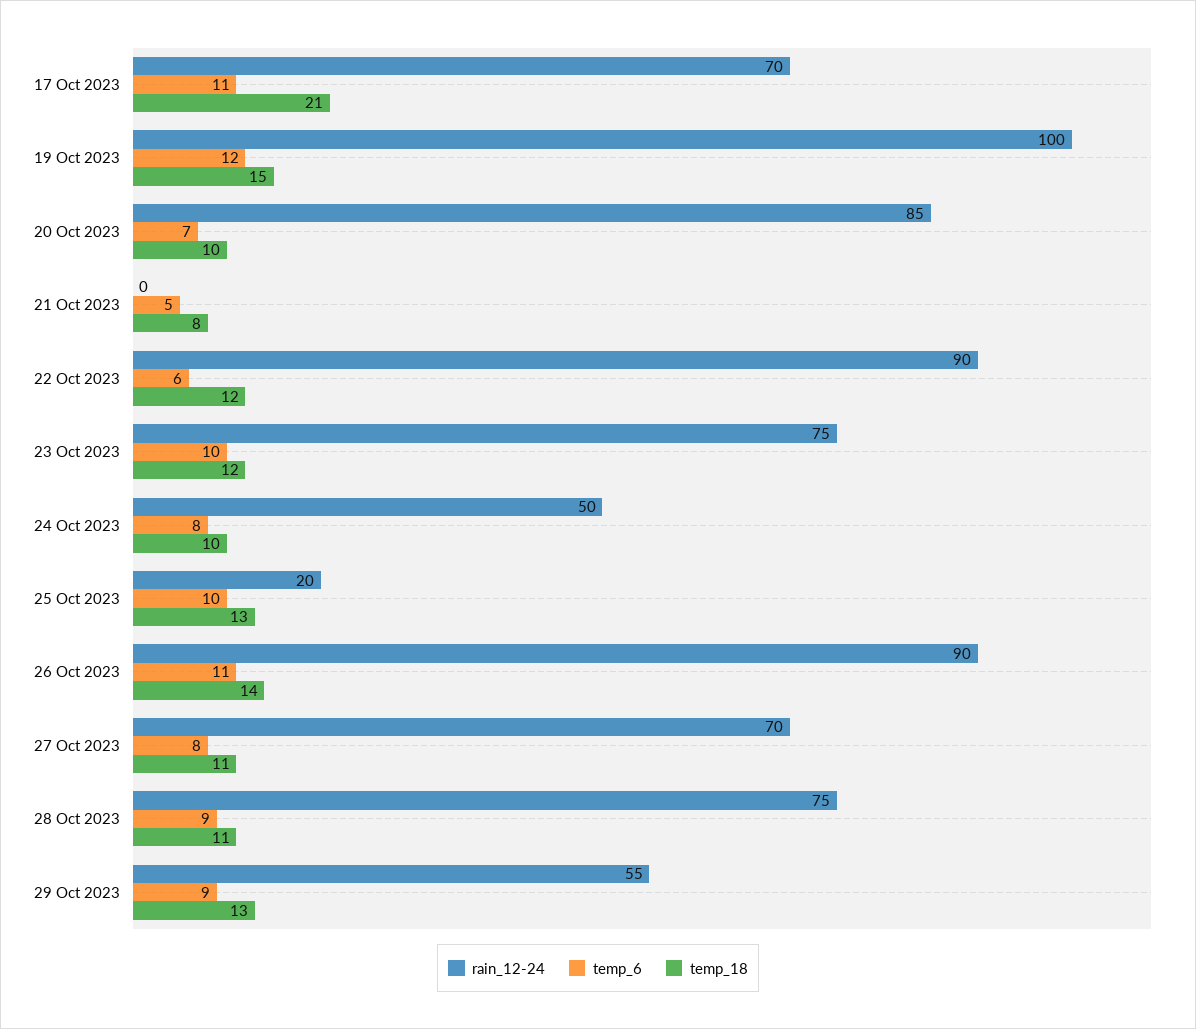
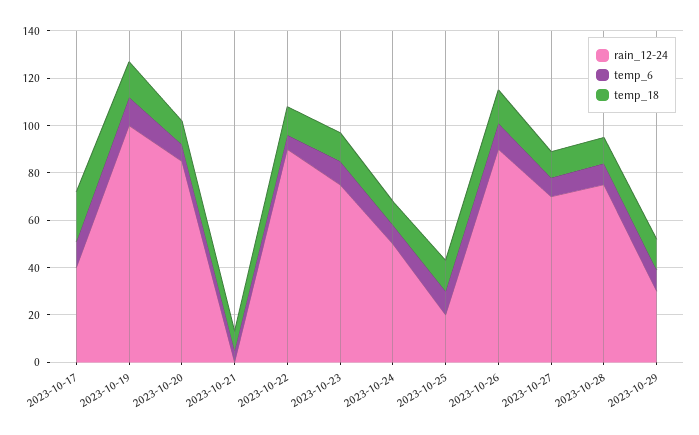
  {
    "rain_12-24": {
-     "17 Oct 2023": 70,
+     "17 Oct 2023": 40,
      "19 Oct 2023": 100,
      "20 Oct 2023": 85,
      "21 Oct 2023": 0,
      "22 Oct 2023": 90,
      "23 Oct 2023": 75,
      "24 Oct 2023": 50,
      "25 Oct 2023": 20,
      "26 Oct 2023": 90,
      "27 Oct 2023": 70,
      "28 Oct 2023": 75,
-     "29 Oct 2023": 55
+     "29 Oct 2023": 30
    },
    "temp_6": {
      "17 Oct 2023": 11,
      "19 Oct 2023": 12,
      "20 Oct 2023": 7,
      "21 Oct 2023": 5,
      "22 Oct 2023": 6,
      "23 Oct 2023": 10,
      "24 Oct 2023": 8,
      "25 Oct 2023": 10,
      "26 Oct 2023": 11,
      "27 Oct 2023": 8,
      "28 Oct 2023": 9,
      "29 Oct 2023": 9
    },
    "temp_18": {
      "17 Oct 2023": 21,
      "19 Oct 2023": 15,
      "20 Oct 2023": 10,
      "21 Oct 2023": 8,
      "22 Oct 2023": 12,
      "23 Oct 2023": 12,
      "24 Oct 2023": 10,
      "25 Oct 2023": 13,
      "26 Oct 2023": 14,
      "27 Oct 2023": 11,
      "28 Oct 2023": 11,
      "29 Oct 2023": 13
    }
  }

